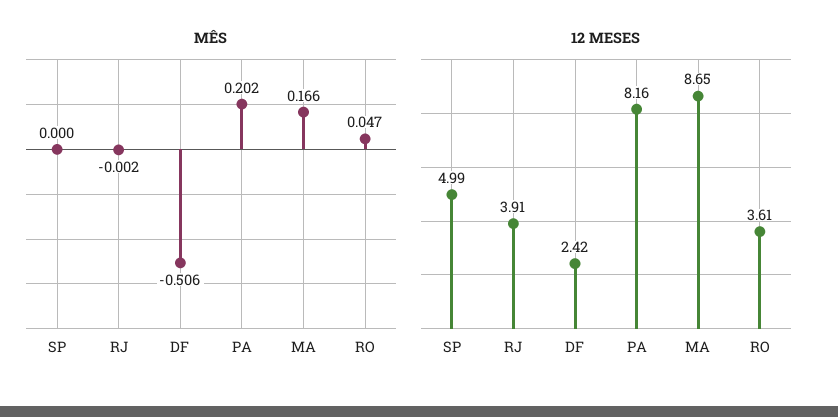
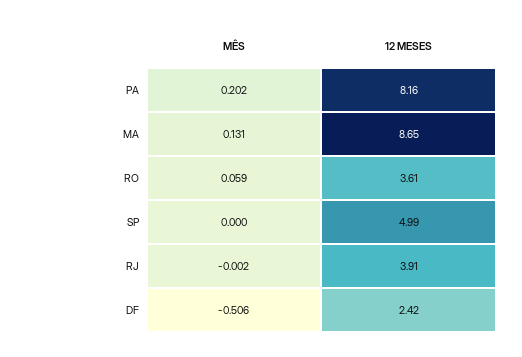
  {
    "MÊS": {
      "SP": 0,
      "RJ": -0.002,
      "DF": -0.506,
      "PA": 0.202,
-     "MA": 0.166,
+     "MA": 0.131,
-     "RO": 0.047
+     "RO": 0.059
    },
    "12 MESES": {
      "SP": 4.99,
      "RJ": 3.91,
      "DF": 2.42,
      "PA": 8.16,
      "MA": 8.65,
      "RO": 3.61
    }
  }

